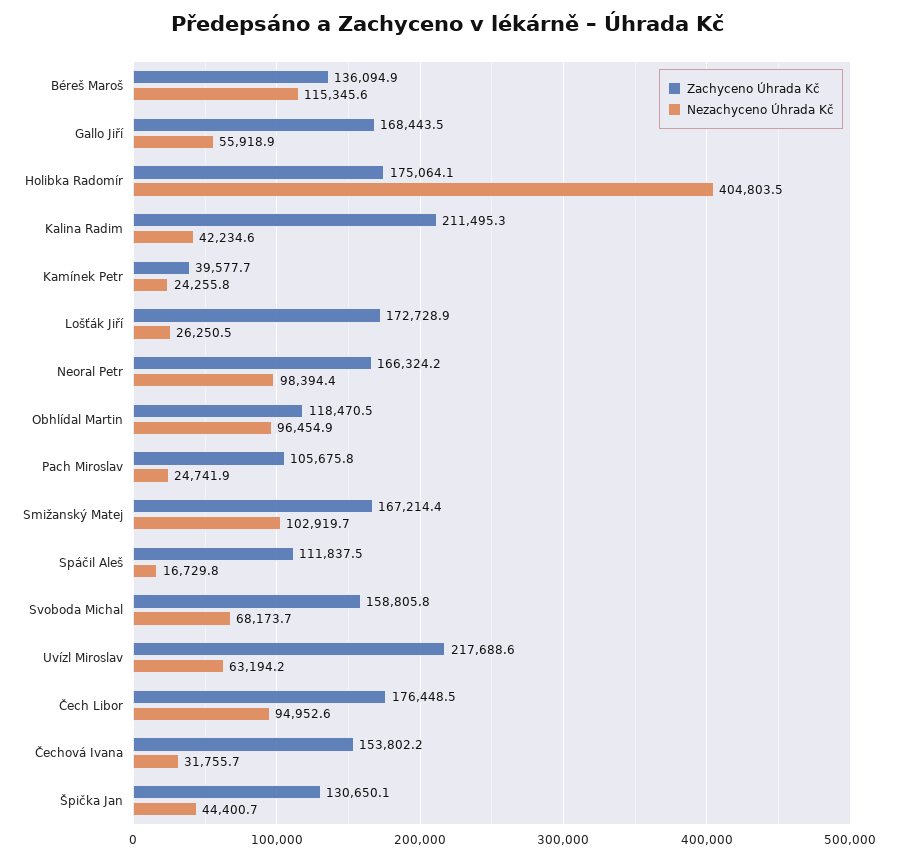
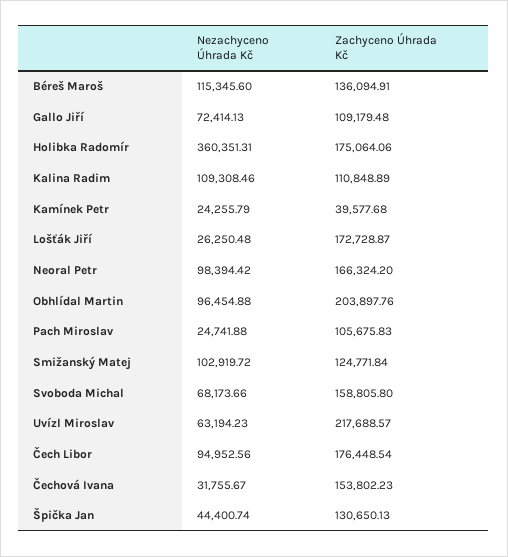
  {
    "Zachyceno Úhrada Kč": {
      "Béreš Maroš": 136094.91,
-     "Gallo Jiří": 168443.5,
+     "Gallo Jiří": 109179.48,
      "Holibka Radomír": 175064.06,
-     "Kalina Radim": 211495.3,
+     "Kalina Radim": 110848.89,
      "Kamínek Petr": 39577.68,
      "Lošťák Jiří": 172728.87,
      "Neoral Petr": 166324.2,
-     "Obhlídal Martin": 118470.5,
+     "Obhlídal Martin": 203897.76,
      "Pach Miroslav": 105675.83,
-     "Smižanský Matej": 167214.4,
+     "Smižanský Matej": 124771.84,
-     "Spáčil Aleš": 111837.5,
      "Svoboda Michal": 158805.8,
      "Uvízl Miroslav": 217688.57,
      "Čech Libor": 176448.54,
      "Čechová Ivana": 153802.23,
      "Špička Jan": 130650.13
    },
    "Nezachyceno Úhrada Kč": {
      "Béreš Maroš": 115345.6,
-     "Gallo Jiří": 55918.9,
+     "Gallo Jiří": 72414.13,
-     "Holibka Radomír": 404803.5,
+     "Holibka Radomír": 360351.31,
-     "Kalina Radim": 42234.6,
+     "Kalina Radim": 109308.46,
      "Kamínek Petr": 24255.79,
      "Lošťák Jiří": 26250.48,
      "Neoral Petr": 98394.42,
      "Obhlídal Martin": 96454.88,
      "Pach Miroslav": 24741.88,
      "Smižanský Matej": 102919.72,
-     "Spáčil Aleš": 16729.8,
      "Svoboda Michal": 68173.66,
      "Uvízl Miroslav": 63194.23,
      "Čech Libor": 94952.56,
      "Čechová Ivana": 31755.67,
      "Špička Jan": 44400.74
    }
  }

